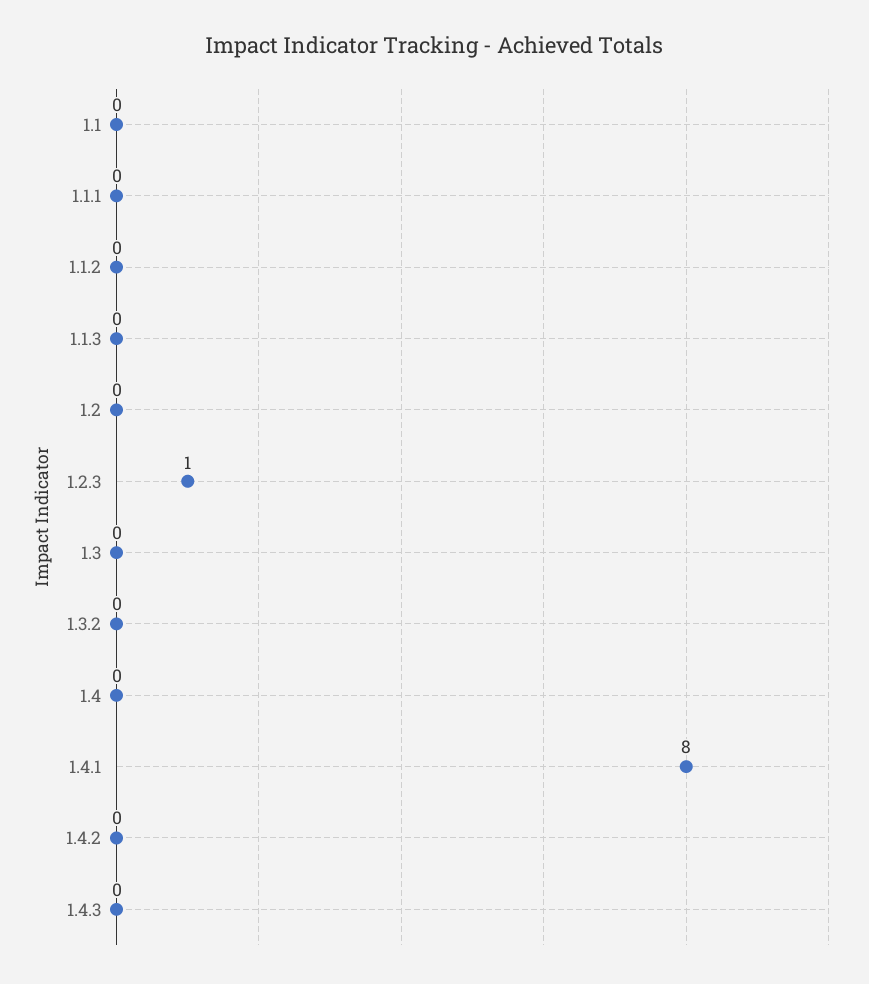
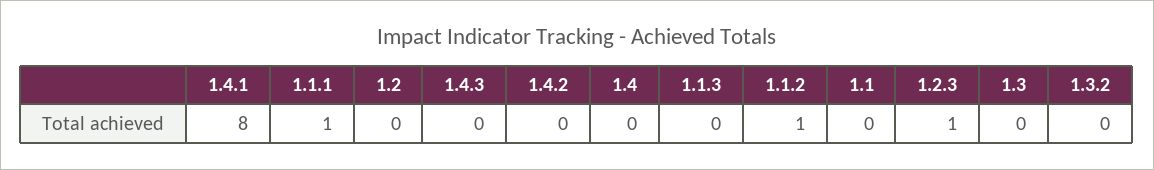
  {
    "1.1": 0,
-   "1.1.1": 0,
+   "1.1.1": 1,
-   "1.1.2": 0,
+   "1.1.2": 1,
    "1.1.3": 0,
    "1.2": 0,
    "1.2.3": 1,
    "1.3": 0,
    "1.3.2": 0,
    "1.4": 0,
    "1.4.1": 8,
    "1.4.2": 0,
    "1.4.3": 0
  }

